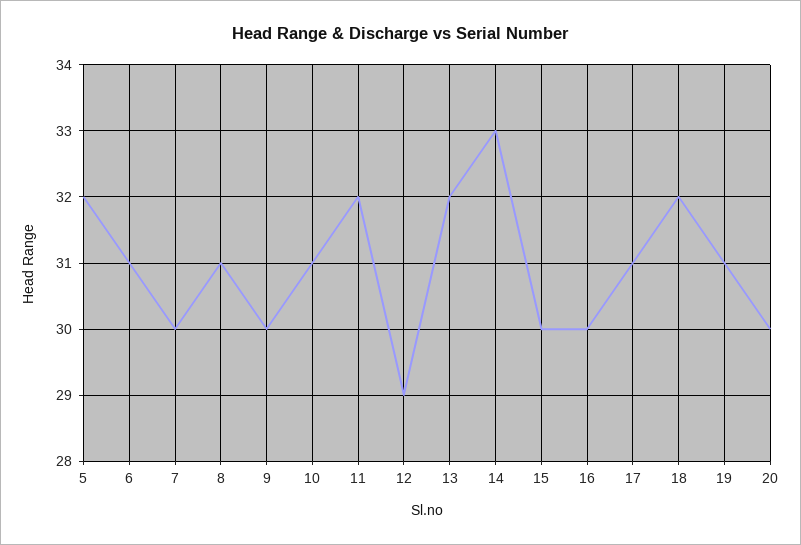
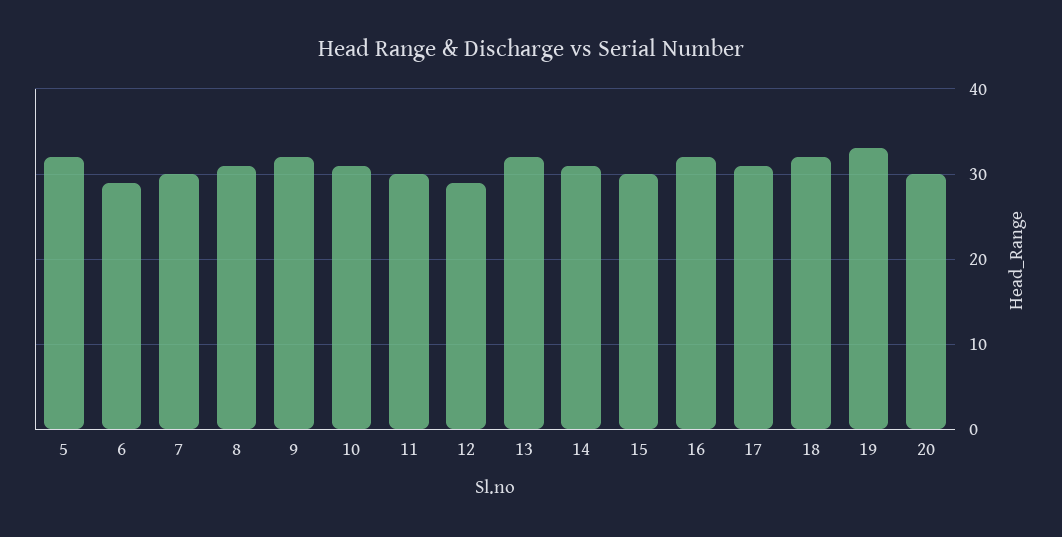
  {
    "5": 32,
-   "6": 31,
+   "6": 29,
    "7": 30,
    "8": 31,
-   "9": 30,
+   "9": 32,
    "10": 31,
-   "11": 32,
+   "11": 30,
    "12": 29,
    "13": 32,
-   "14": 33,
+   "14": 31,
    "15": 30,
-   "16": 30,
+   "16": 32,
    "17": 31,
    "18": 32,
-   "19": 31,
+   "19": 33,
    "20": 30
  }

